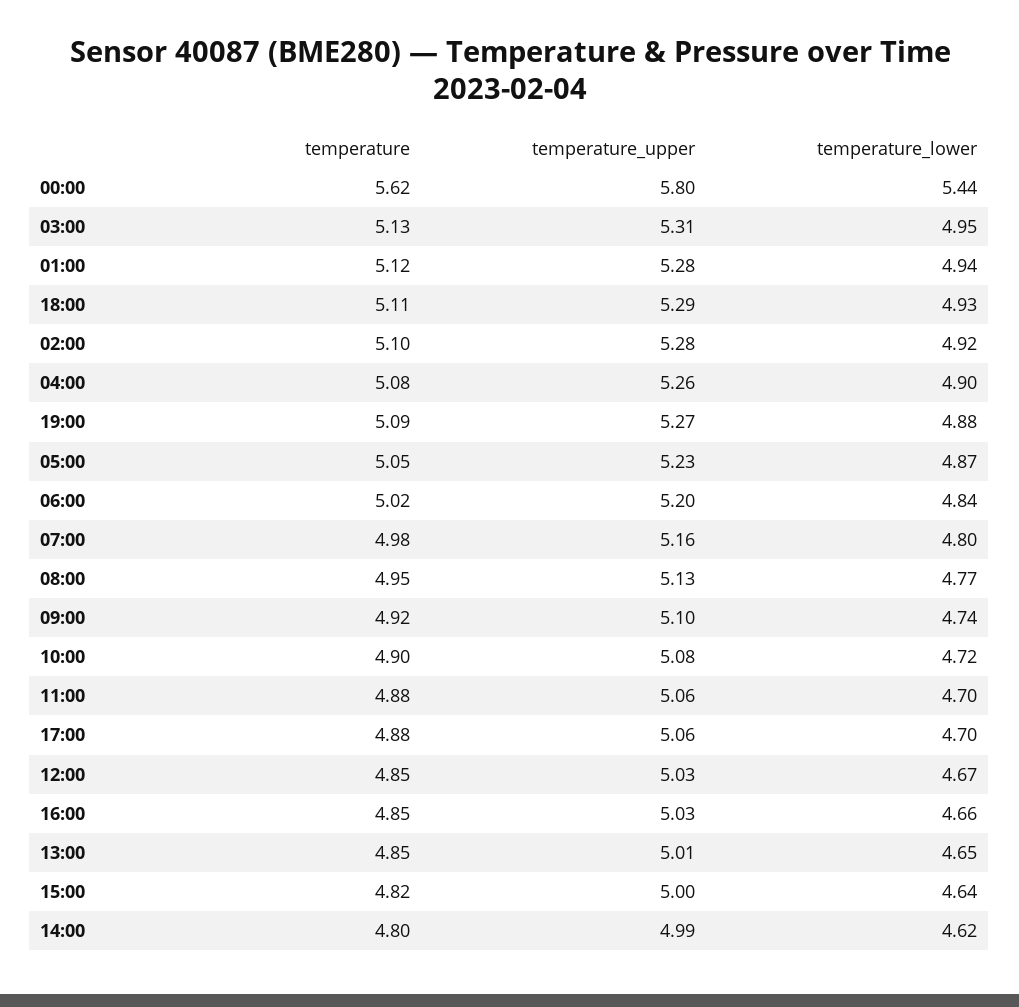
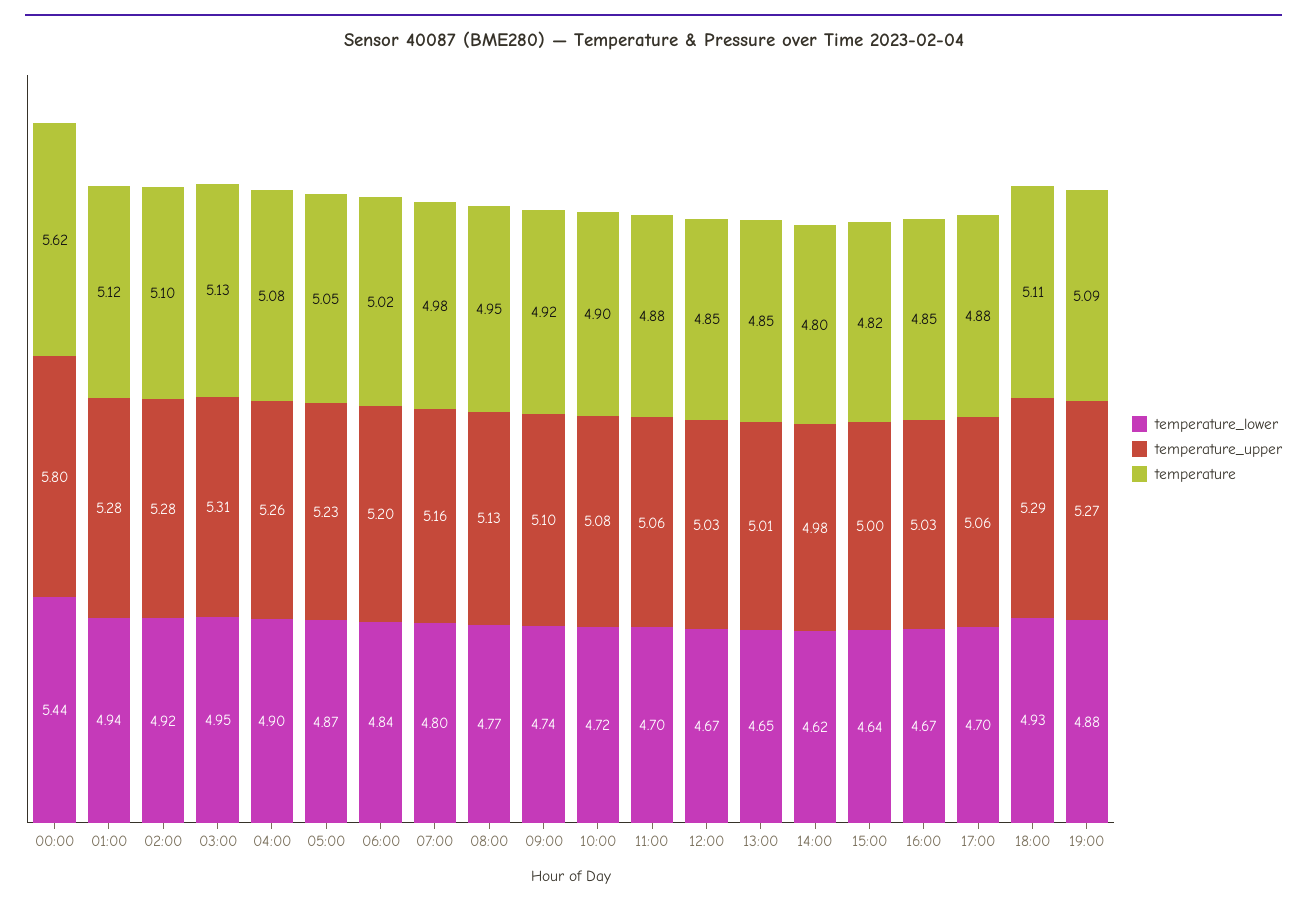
  {
    "temperature": {
      "00:00": 5.62,
      "03:00": 5.13,
      "01:00": 5.12,
      "18:00": 5.11,
      "02:00": 5.1,
      "04:00": 5.08,
      "19:00": 5.09,
      "05:00": 5.05,
      "06:00": 5.02,
      "07:00": 4.98,
      "08:00": 4.95,
      "09:00": 4.92,
      "10:00": 4.9,
      "11:00": 4.88,
      "17:00": 4.88,
      "12:00": 4.85,
      "16:00": 4.85,
      "13:00": 4.85,
      "15:00": 4.82,
      "14:00": 4.8
    },
    "temperature_upper": {
      "00:00": 5.8,
      "03:00": 5.31,
      "01:00": 5.28,
      "18:00": 5.29,
      "02:00": 5.28,
      "04:00": 5.26,
      "19:00": 5.27,
      "05:00": 5.23,
      "06:00": 5.2,
      "07:00": 5.16,
      "08:00": 5.13,
      "09:00": 5.1,
      "10:00": 5.08,
      "11:00": 5.06,
      "17:00": 5.06,
      "12:00": 5.03,
      "16:00": 5.03,
      "13:00": 5.01,
      "15:00": 5,
-     "14:00": 4.99
+     "14:00": 4.98
    },
    "temperature_lower": {
      "00:00": 5.44,
      "03:00": 4.95,
      "01:00": 4.94,
      "18:00": 4.93,
      "02:00": 4.92,
      "04:00": 4.9,
      "19:00": 4.88,
      "05:00": 4.87,
      "06:00": 4.84,
      "07:00": 4.8,
      "08:00": 4.77,
      "09:00": 4.74,
      "10:00": 4.72,
      "11:00": 4.7,
      "17:00": 4.7,
      "12:00": 4.67,
-     "16:00": 4.66,
+     "16:00": 4.67,
      "13:00": 4.65,
      "15:00": 4.64,
      "14:00": 4.62
    }
  }

